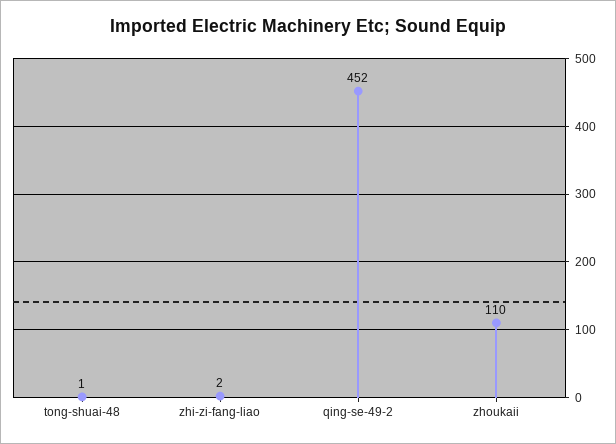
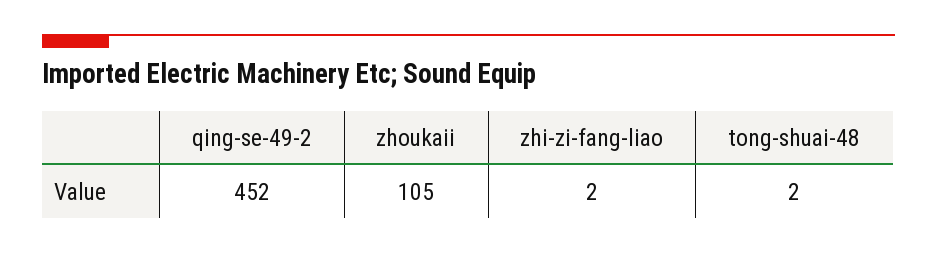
  {
-   "tong-shuai-48": 1,
+   "tong-shuai-48": 2,
    "zhi-zi-fang-liao": 2,
    "qing-se-49-2": 452,
-   "zhoukaii": 110
+   "zhoukaii": 105
  }

